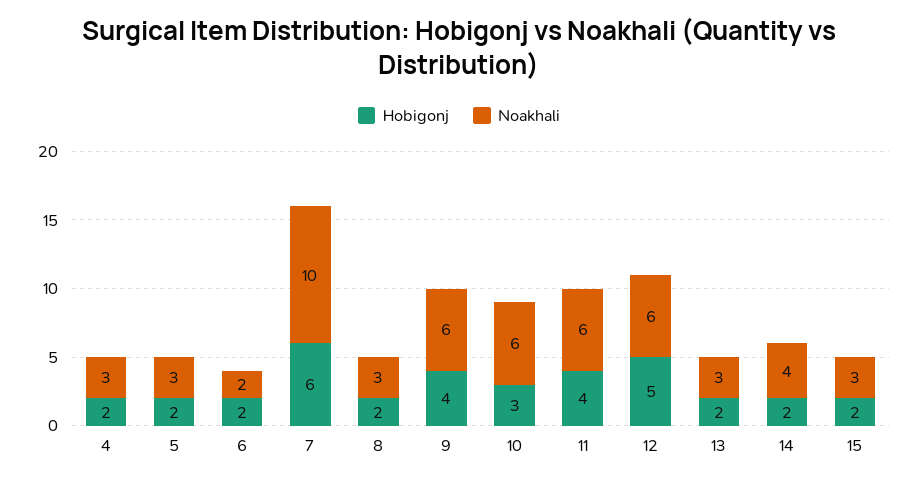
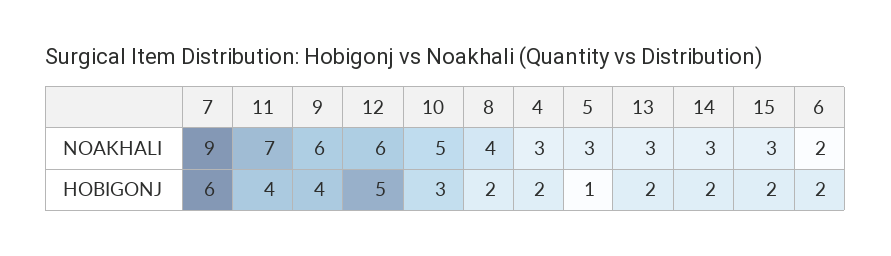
  {
    "Hobigonj": {
      "4": 2,
-     "5": 2,
+     "5": 1,
      "6": 2,
      "7": 6,
      "8": 2,
      "9": 4,
      "10": 3,
      "11": 4,
      "12": 5,
      "13": 2,
      "14": 2,
      "15": 2
    },
    "Noakhali": {
      "4": 3,
      "5": 3,
      "6": 2,
-     "7": 10,
+     "7": 9,
-     "8": 3,
+     "8": 4,
      "9": 6,
-     "10": 6,
+     "10": 5,
-     "11": 6,
+     "11": 7,
      "12": 6,
      "13": 3,
-     "14": 4,
+     "14": 3,
      "15": 3
    }
  }

